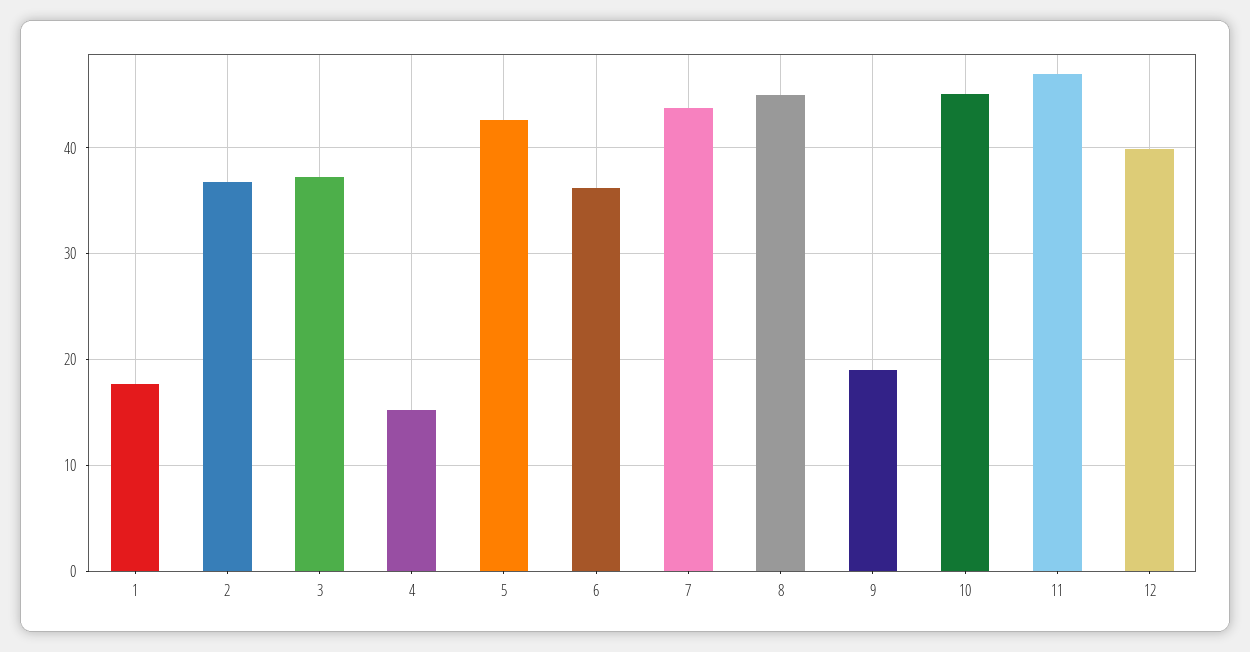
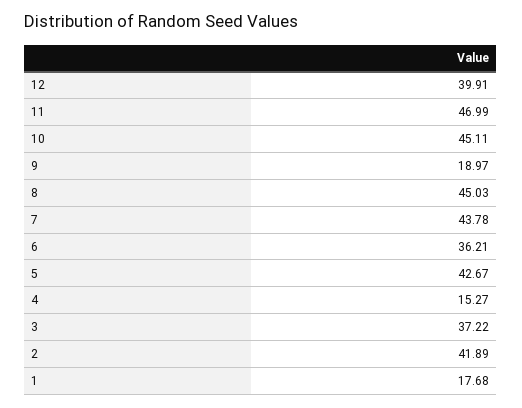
  {
    "1": 17.68,
-   "2": 37,
+   "2": 41.89,
    "3": 37.22,
    "4": 15.27,
    "5": 42.67,
    "6": 36.21,
    "7": 43.78,
    "8": 45.03,
    "9": 18.97,
    "10": 45.11,
    "11": 46.99,
    "12": 39.91
  }

